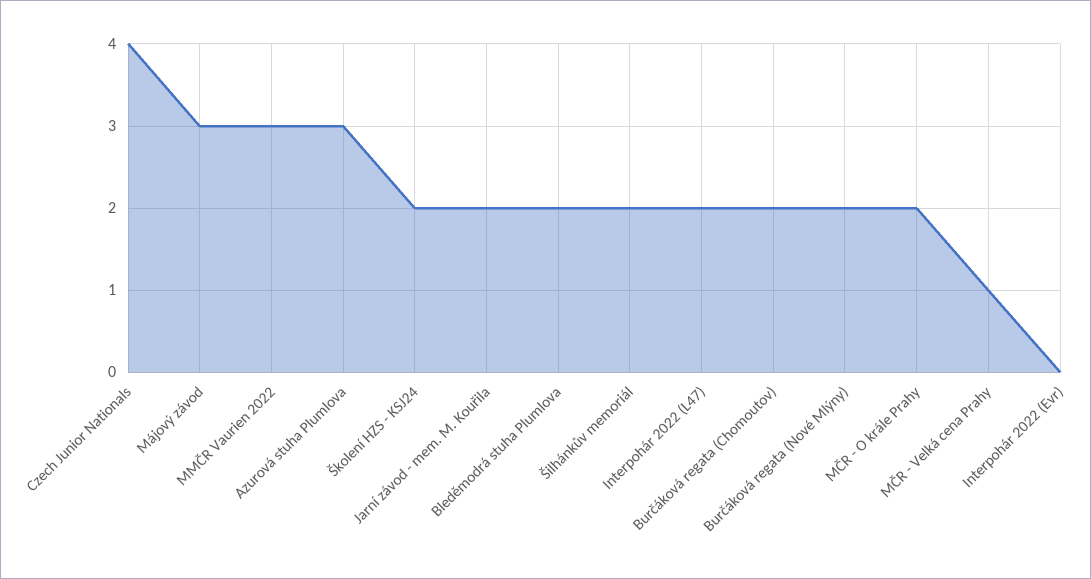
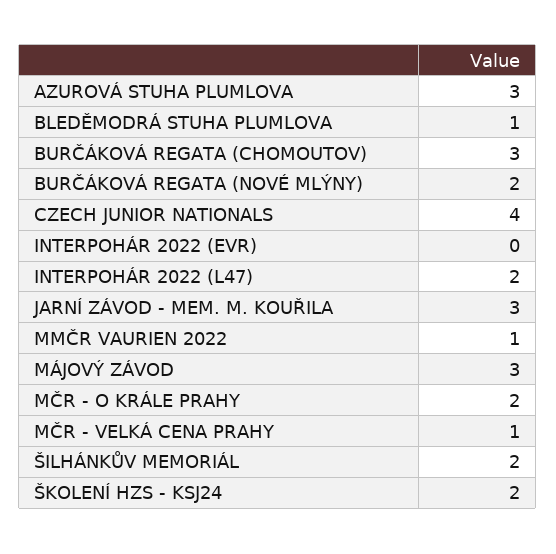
  {
    "Czech Junior Nationals": 4,
    "Májový závod": 3,
-   "MMČR Vaurien 2022": 3,
+   "MMČR Vaurien 2022": 1,
    "Azurová stuha Plumlova": 3,
    "Školení HZS - KSJ24": 2,
-   "Jarní závod - mem. M. Kouřila": 2,
+   "Jarní závod - mem. M. Kouřila": 3,
-   "Bleděmodrá stuha Plumlova": 2,
+   "Bleděmodrá stuha Plumlova": 1,
    "Šilhánkův memoriál": 2,
    "Interpohár 2022 (L47)": 2,
-   "Burčáková regata (Chomoutov)": 2,
+   "Burčáková regata (Chomoutov)": 3,
    "Burčáková regata (Nové Mlýny)": 2,
    "MČR - O krále Prahy": 2,
    "MČR - Velká cena Prahy": 1,
    "Interpohár 2022 (Evr)": 0
  }

